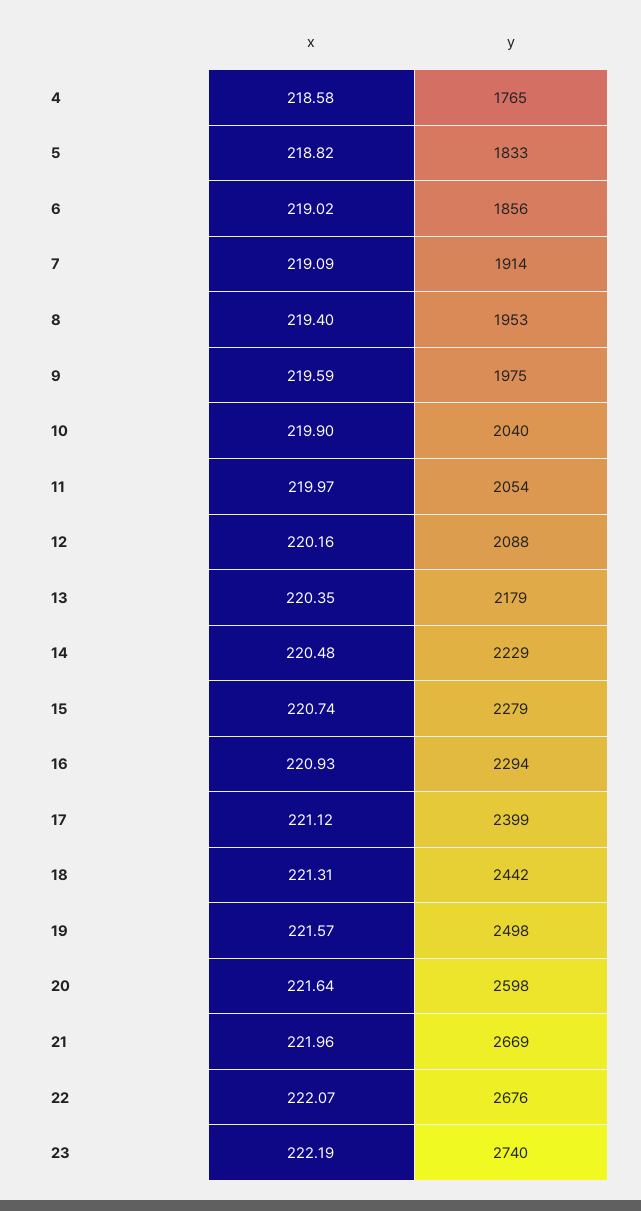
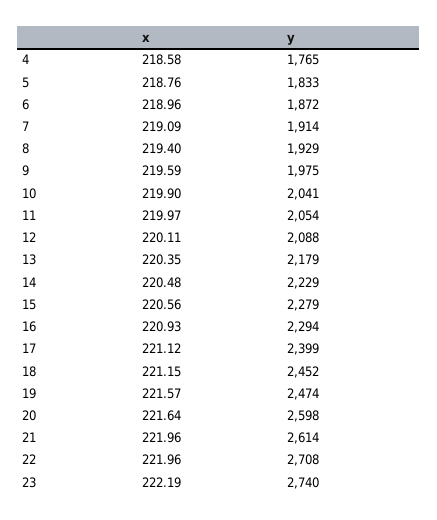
  {
    "x": {
      "4": 218.58,
-     "5": 218.82,
+     "5": 218.76,
-     "6": 219.02,
+     "6": 218.96,
      "7": 219.09,
      "8": 219.4,
      "9": 219.59,
      "10": 219.9,
      "11": 219.97,
-     "12": 220.16,
+     "12": 220.11,
      "13": 220.35,
      "14": 220.48,
-     "15": 220.74,
+     "15": 220.56,
      "16": 220.93,
      "17": 221.12,
-     "18": 221.31,
+     "18": 221.15,
      "19": 221.57,
      "20": 221.64,
      "21": 221.96,
-     "22": 222.07,
+     "22": 221.96,
      "23": 222.19
    },
    "y": {
      "4": 1765,
      "5": 1833,
-     "6": 1856,
+     "6": 1872,
      "7": 1914,
-     "8": 1953,
+     "8": 1929,
      "9": 1975,
-     "10": 2040,
+     "10": 2041,
      "11": 2054,
      "12": 2088,
      "13": 2179,
      "14": 2229,
      "15": 2279,
      "16": 2294,
      "17": 2399,
-     "18": 2442,
+     "18": 2452,
-     "19": 2498,
+     "19": 2474,
      "20": 2598,
-     "21": 2669,
+     "21": 2614,
-     "22": 2676,
+     "22": 2708,
      "23": 2740
    }
  }

